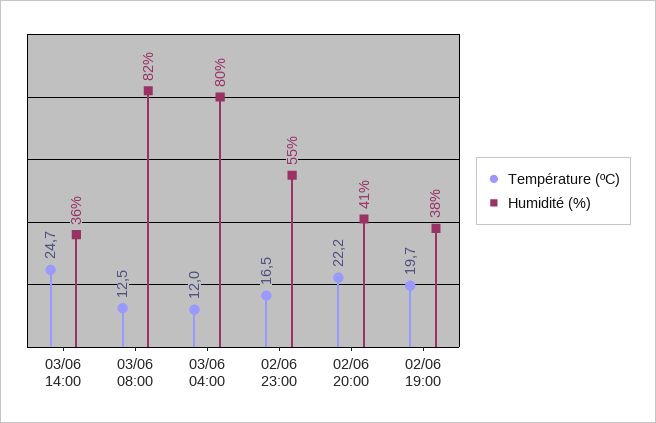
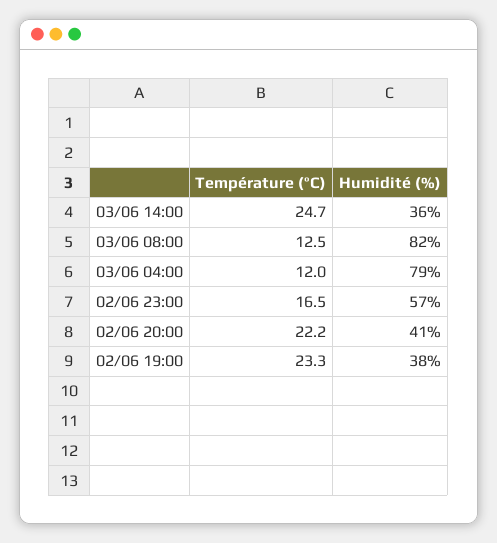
  {
    "Température (ºC)": {
      "03/06 14:00": 24.7,
      "03/06 08:00": 12.5,
      "03/06 04:00": 12,
      "02/06 23:00": 16.5,
      "02/06 20:00": 22.2,
-     "02/06 19:00": 19.7
+     "02/06 19:00": 23.3
    },
    "Humidité (%)": {
      "03/06 14:00": 36,
      "03/06 08:00": 82,
-     "03/06 04:00": 80,
+     "03/06 04:00": 79,
-     "02/06 23:00": 55,
+     "02/06 23:00": 57,
      "02/06 20:00": 41,
      "02/06 19:00": 38
    }
  }

